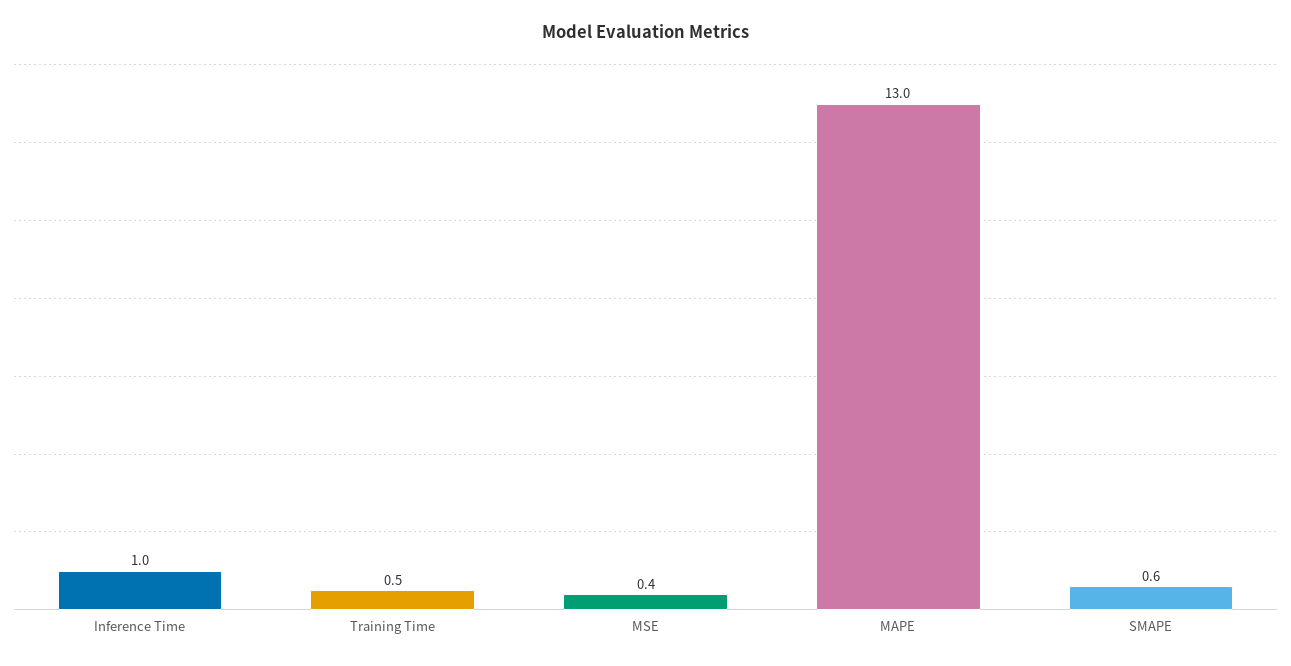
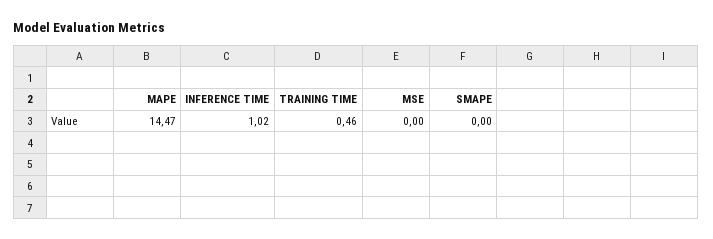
  {
    "Inference Time": 1.02,
    "Training Time": 0.46,
-   "MSE": 0.4,
+   "MSE": 0,
-   "MAPE": 13,
+   "MAPE": 14.47,
-   "SMAPE": 0.6
+   "SMAPE": 0
  }

